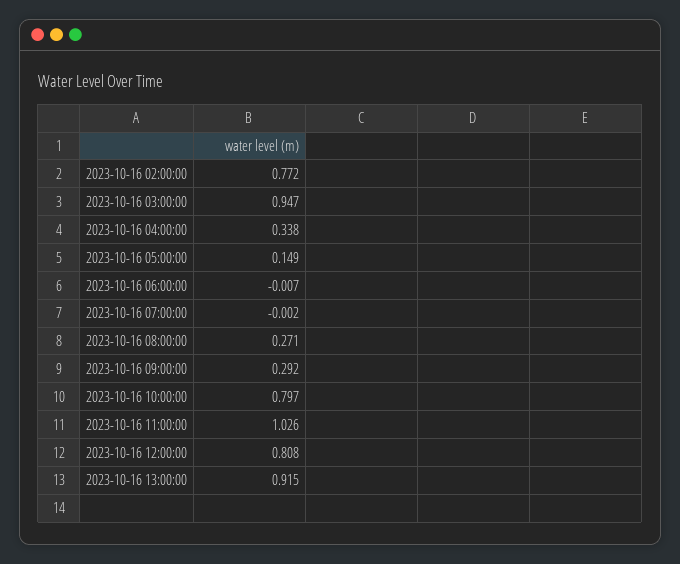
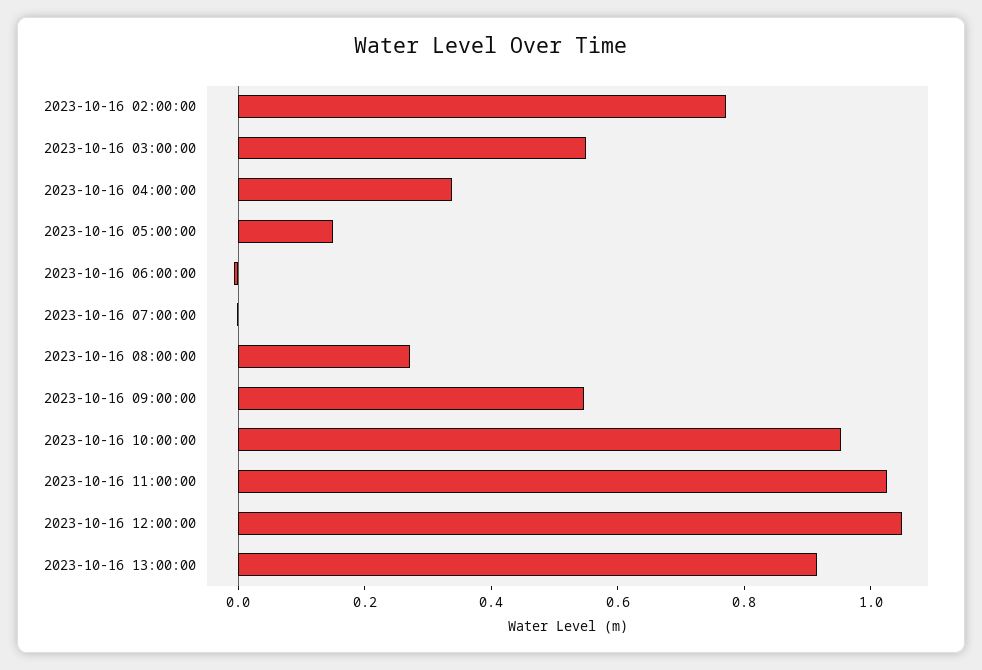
  {
    "2023-10-16 02:00:00": 0.772,
-   "2023-10-16 03:00:00": 0.947,
+   "2023-10-16 03:00:00": 0.55,
    "2023-10-16 04:00:00": 0.338,
    "2023-10-16 05:00:00": 0.149,
    "2023-10-16 06:00:00": -0.007,
    "2023-10-16 07:00:00": -0.002,
    "2023-10-16 08:00:00": 0.271,
-   "2023-10-16 09:00:00": 0.292,
+   "2023-10-16 09:00:00": 0.55,
-   "2023-10-16 10:00:00": 0.797,
+   "2023-10-16 10:00:00": 0.95,
    "2023-10-16 11:00:00": 1.026,
-   "2023-10-16 12:00:00": 0.808,
+   "2023-10-16 12:00:00": 1.05,
    "2023-10-16 13:00:00": 0.915
  }

